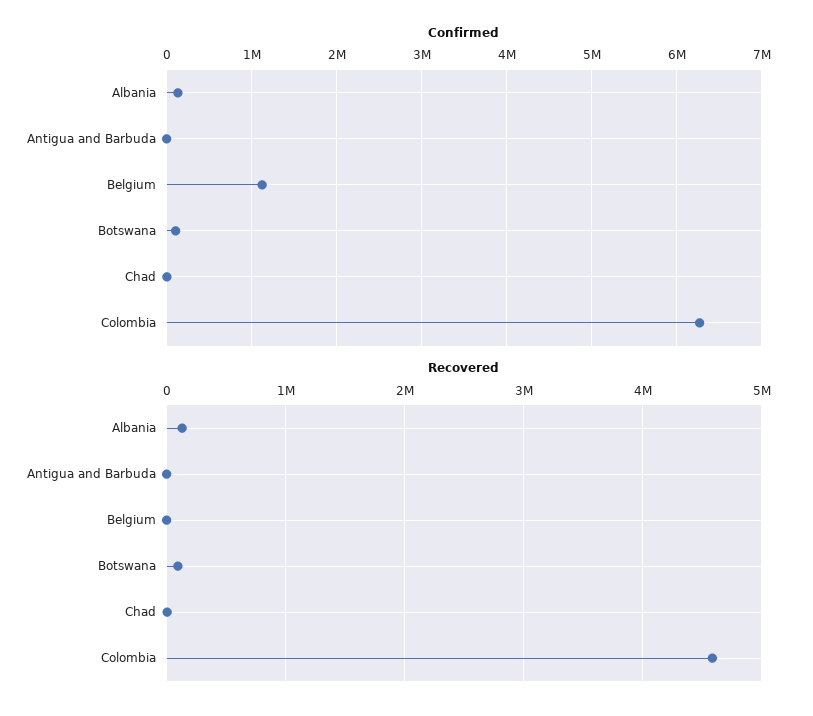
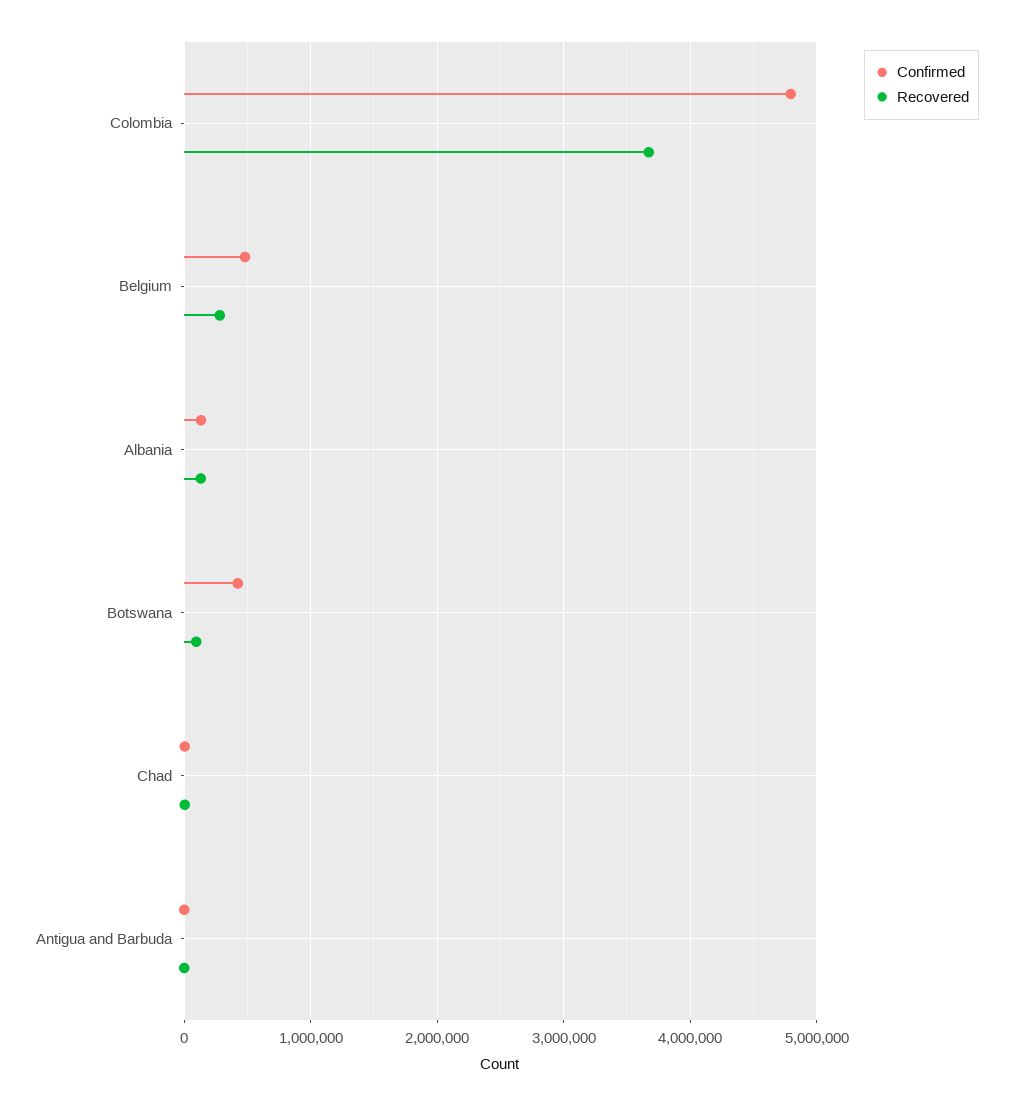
  {
    "Confirmed": {
      "Albania": 100000,
      "Antigua and Barbuda": 0,
-     "Belgium": 1100000,
+     "Belgium": 500000,
-     "Botswana": 100000,
+     "Botswana": 400000,
      "Chad": 0,
-     "Colombia": 6300000
+     "Colombia": 4800000
    },
    "Recovered": {
      "Albania": 100000,
      "Antigua and Barbuda": 0,
-     "Belgium": 0,
+     "Belgium": 300000,
      "Botswana": 100000,
      "Chad": 0,
-     "Colombia": 4600000
+     "Colombia": 3700000
    }
  }

